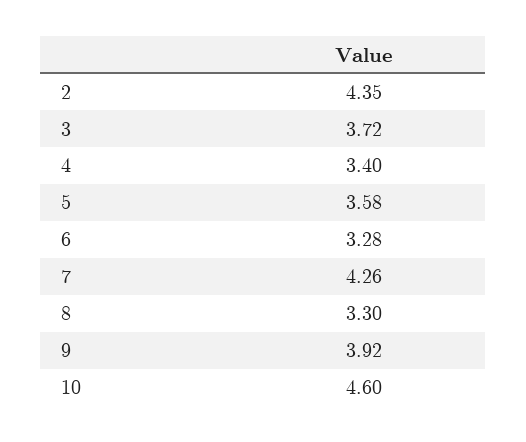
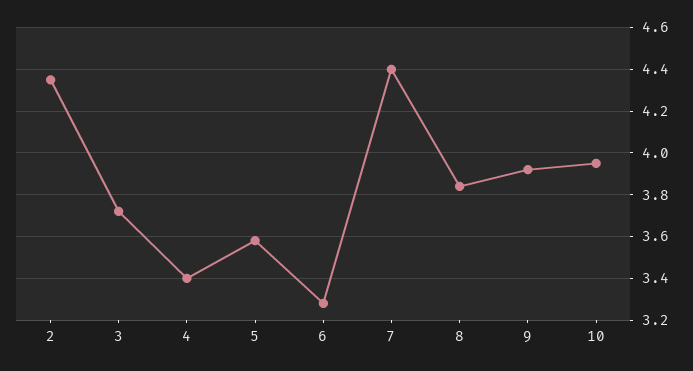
  {
    "2": 4.35,
    "3": 3.72,
    "4": 3.4,
    "5": 3.58,
    "6": 3.28,
-   "7": 4.26,
+   "7": 4.4,
-   "8": 3.3,
+   "8": 3.85,
    "9": 3.92,
-   "10": 4.6
+   "10": 3.95
  }

